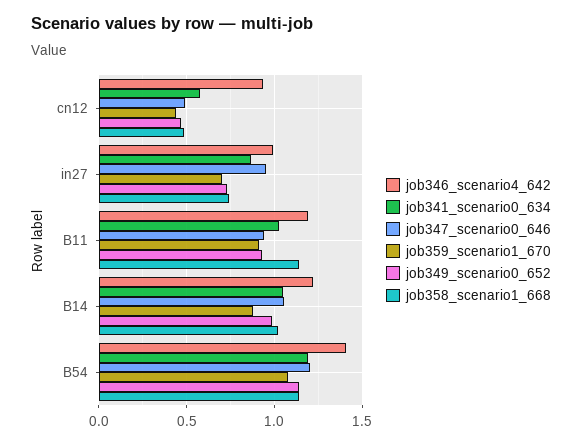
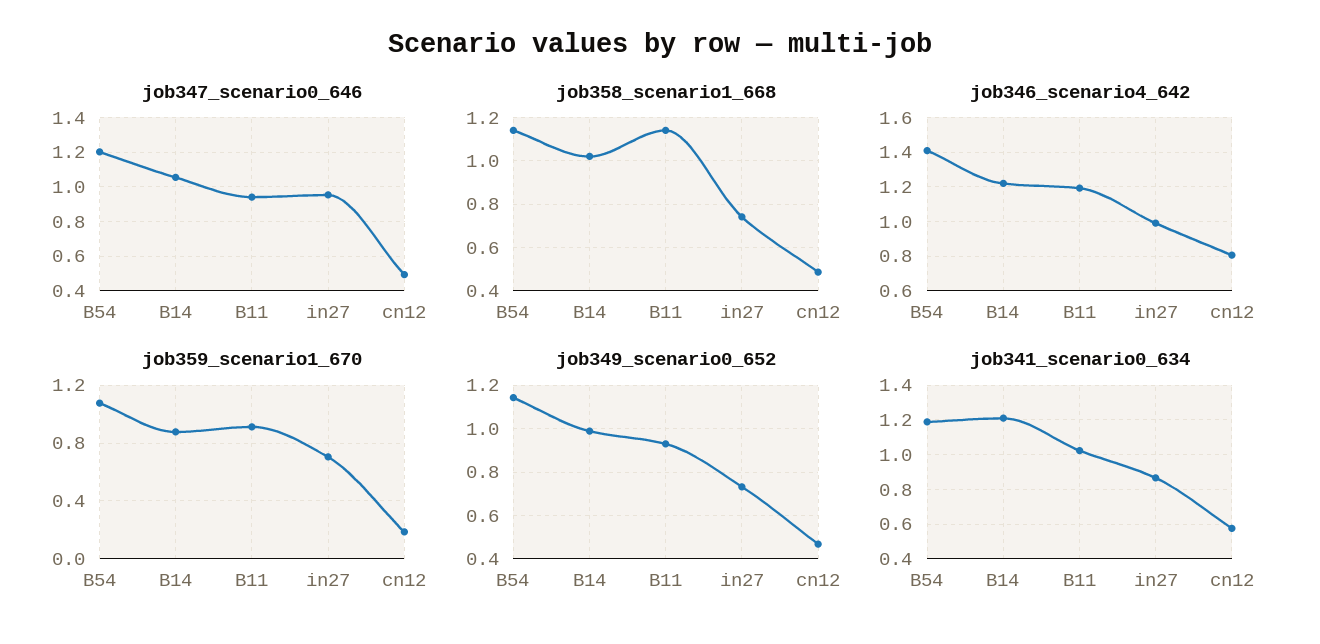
  {
    "job346_scenario4_642": {
-     "cn12": 0.95,
+     "cn12": 0.8,
      "in27": 1,
      "B11": 1.2,
      "B14": 1.2,
      "B54": 1.4
    },
    "job341_scenario0_634": {
      "cn12": 0.6,
      "in27": 0.85,
      "B11": 1,
-     "B14": 1.05,
+     "B14": 1.2,
      "B54": 1.2
    },
    "job347_scenario0_646": {
      "cn12": 0.5,
      "in27": 0.95,
      "B11": 0.95,
      "B14": 1.05,
      "B54": 1.2
    },
    "job359_scenario1_670": {
-     "cn12": 0.45,
+     "cn12": 0.2,
      "in27": 0.7,
      "B11": 0.9,
      "B14": 0.9,
      "B54": 1.1
    },
    "job349_scenario0_652": {
      "cn12": 0.45,
      "in27": 0.75,
      "B11": 0.95,
      "B14": 1,
      "B54": 1.15
    },
    "job358_scenario1_668": {
      "cn12": 0.5,
      "in27": 0.75,
      "B11": 1.15,
      "B14": 1,
      "B54": 1.15
    }
  }

